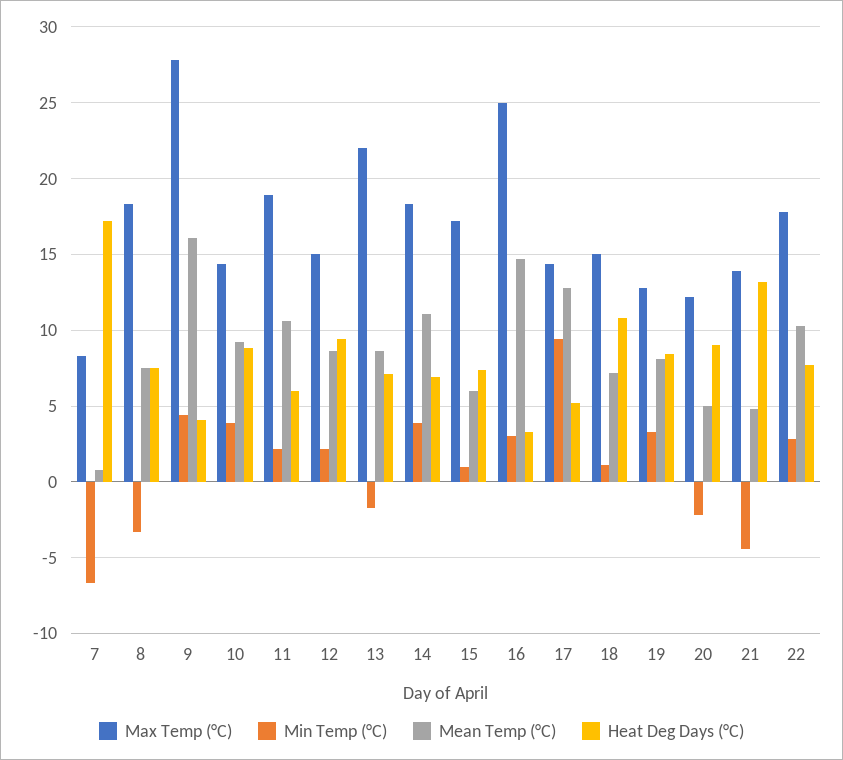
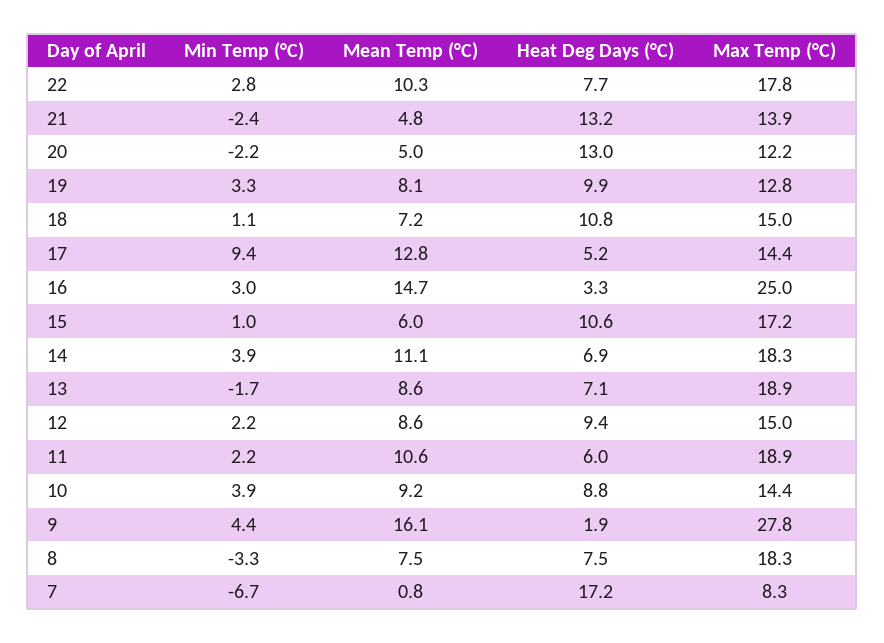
  {
    "Max Temp (°C)": {
      "7": 8.3,
      "8": 18.3,
      "9": 27.8,
      "10": 14.4,
      "11": 18.9,
      "12": 15,
-     "13": 22,
+     "13": 18.9,
      "14": 18.3,
      "15": 17.2,
      "16": 25,
      "17": 14.4,
      "18": 15,
      "19": 12.8,
      "20": 12.2,
      "21": 13.9,
      "22": 17.8
    },
    "Min Temp (°C)": {
      "7": -6.7,
      "8": -3.3,
      "9": 4.4,
      "10": 3.9,
      "11": 2.2,
      "12": 2.2,
      "13": -1.7,
      "14": 3.9,
      "15": 1,
      "16": 3,
      "17": 9.4,
      "18": 1.1,
      "19": 3.3,
      "20": -2.2,
-     "21": -4.5,
+     "21": -2.4,
      "22": 2.8
    },
    "Mean Temp (°C)": {
      "7": 0.8,
      "8": 7.5,
      "9": 16.1,
      "10": 9.2,
      "11": 10.6,
      "12": 8.6,
      "13": 8.6,
      "14": 11.1,
      "15": 6,
      "16": 14.7,
      "17": 12.8,
      "18": 7.2,
      "19": 8.1,
      "20": 5,
      "21": 4.8,
      "22": 10.3
    },
    "Heat Deg Days (°C)": {
      "7": 17.2,
      "8": 7.5,
-     "9": 4,
+     "9": 1.9,
      "10": 8.8,
      "11": 6,
      "12": 9.4,
      "13": 7.1,
      "14": 6.9,
-     "15": 7.5,
+     "15": 10.6,
      "16": 3.3,
      "17": 5.2,
      "18": 10.8,
-     "19": 8.5,
+     "19": 9.9,
-     "20": 9,
+     "20": 13,
      "21": 13.2,
      "22": 7.7
    }
  }

